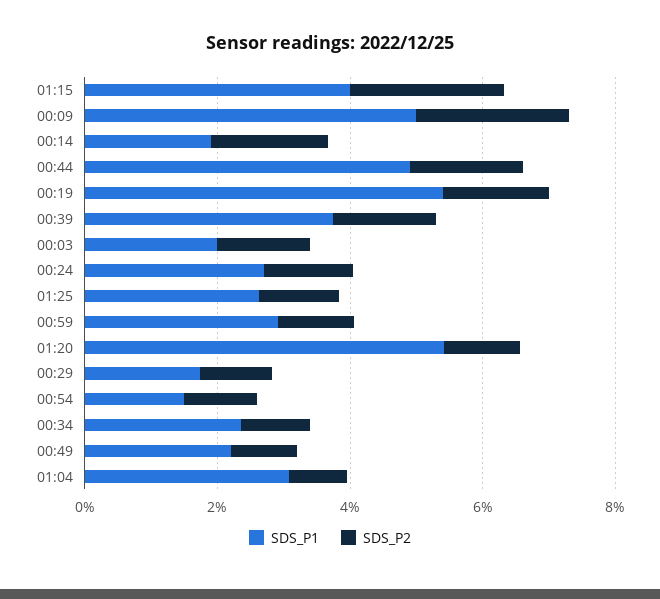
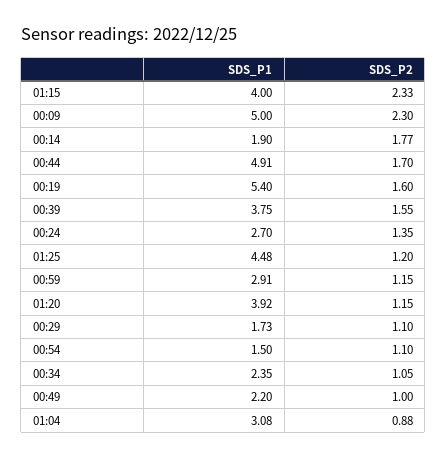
  {
    "SDS_P1": {
      "01:15": 4,
      "00:09": 5,
      "00:14": 1.9,
      "00:44": 4.91,
      "00:19": 5.4,
      "00:39": 3.75,
-     "00:03": 2,
      "00:24": 2.7,
-     "01:25": 2.5,
+     "01:25": 4.48,
      "00:59": 2.91,
-     "01:20": 5.5,
+     "01:20": 3.92,
      "00:29": 1.73,
      "00:54": 1.5,
      "00:34": 2.35,
      "00:49": 2.2,
      "01:04": 3.08
    },
    "SDS_P2": {
      "01:15": 2.33,
      "00:09": 2.3,
      "00:14": 1.77,
      "00:44": 1.7,
      "00:19": 1.6,
      "00:39": 1.55,
-     "00:03": 1.5,
      "00:24": 1.35,
      "01:25": 1.2,
      "00:59": 1.15,
      "01:20": 1.15,
      "00:29": 1.1,
      "00:54": 1.1,
      "00:34": 1.05,
      "00:49": 1,
      "01:04": 0.88
    }
  }

